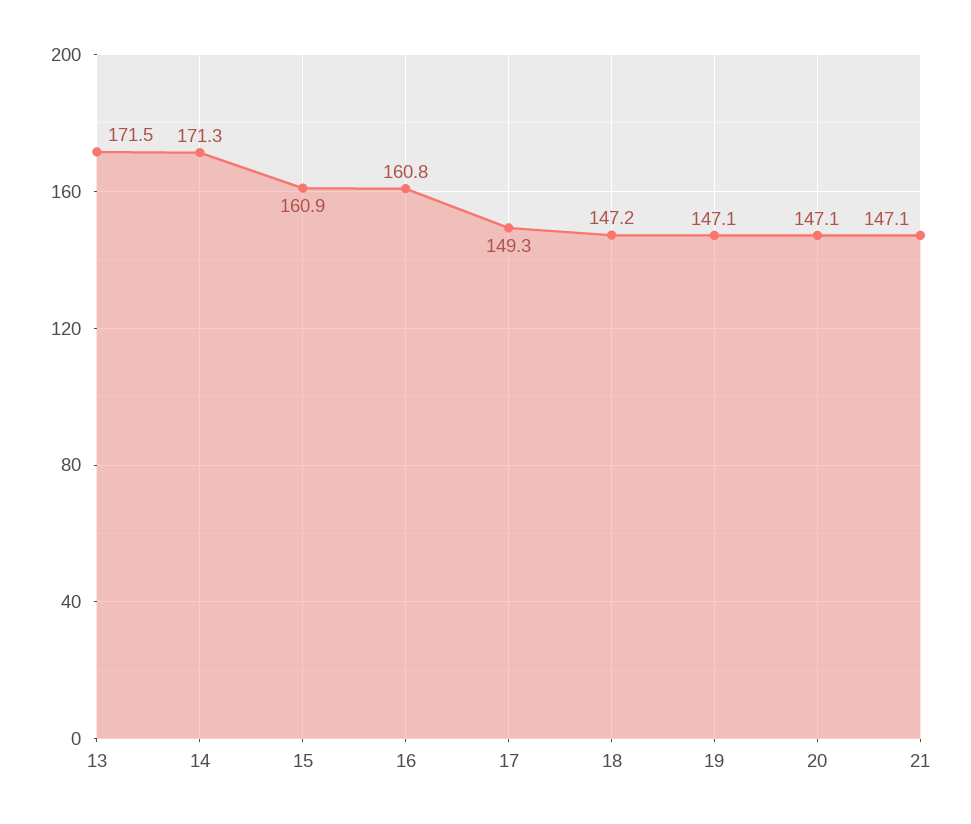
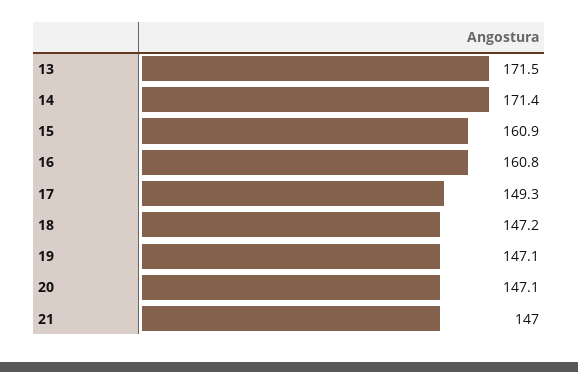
  {
    "13": 171.5,
-   "14": 171.3,
+   "14": 171.4,
    "15": 160.9,
    "16": 160.8,
    "17": 149.3,
    "18": 147.2,
    "19": 147.1,
    "20": 147.1,
-   "21": 147.1
+   "21": 147
  }

